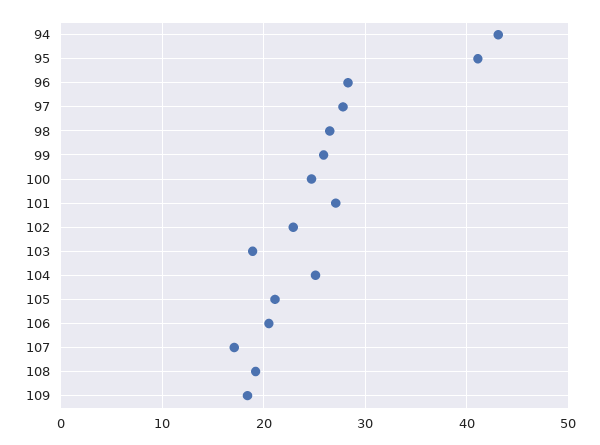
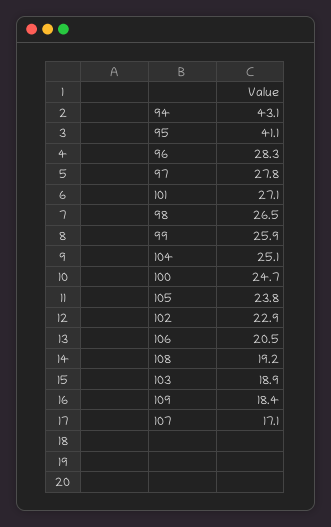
  {
    "94": 43.1,
    "95": 41.1,
    "96": 28.3,
    "97": 27.8,
    "98": 26.5,
    "99": 25.9,
    "100": 24.7,
    "101": 27.1,
    "102": 22.9,
    "103": 18.9,
    "104": 25.1,
-   "105": 21,
+   "105": 23.8,
    "106": 20.5,
    "107": 17.1,
    "108": 19.2,
    "109": 18.4
  }

